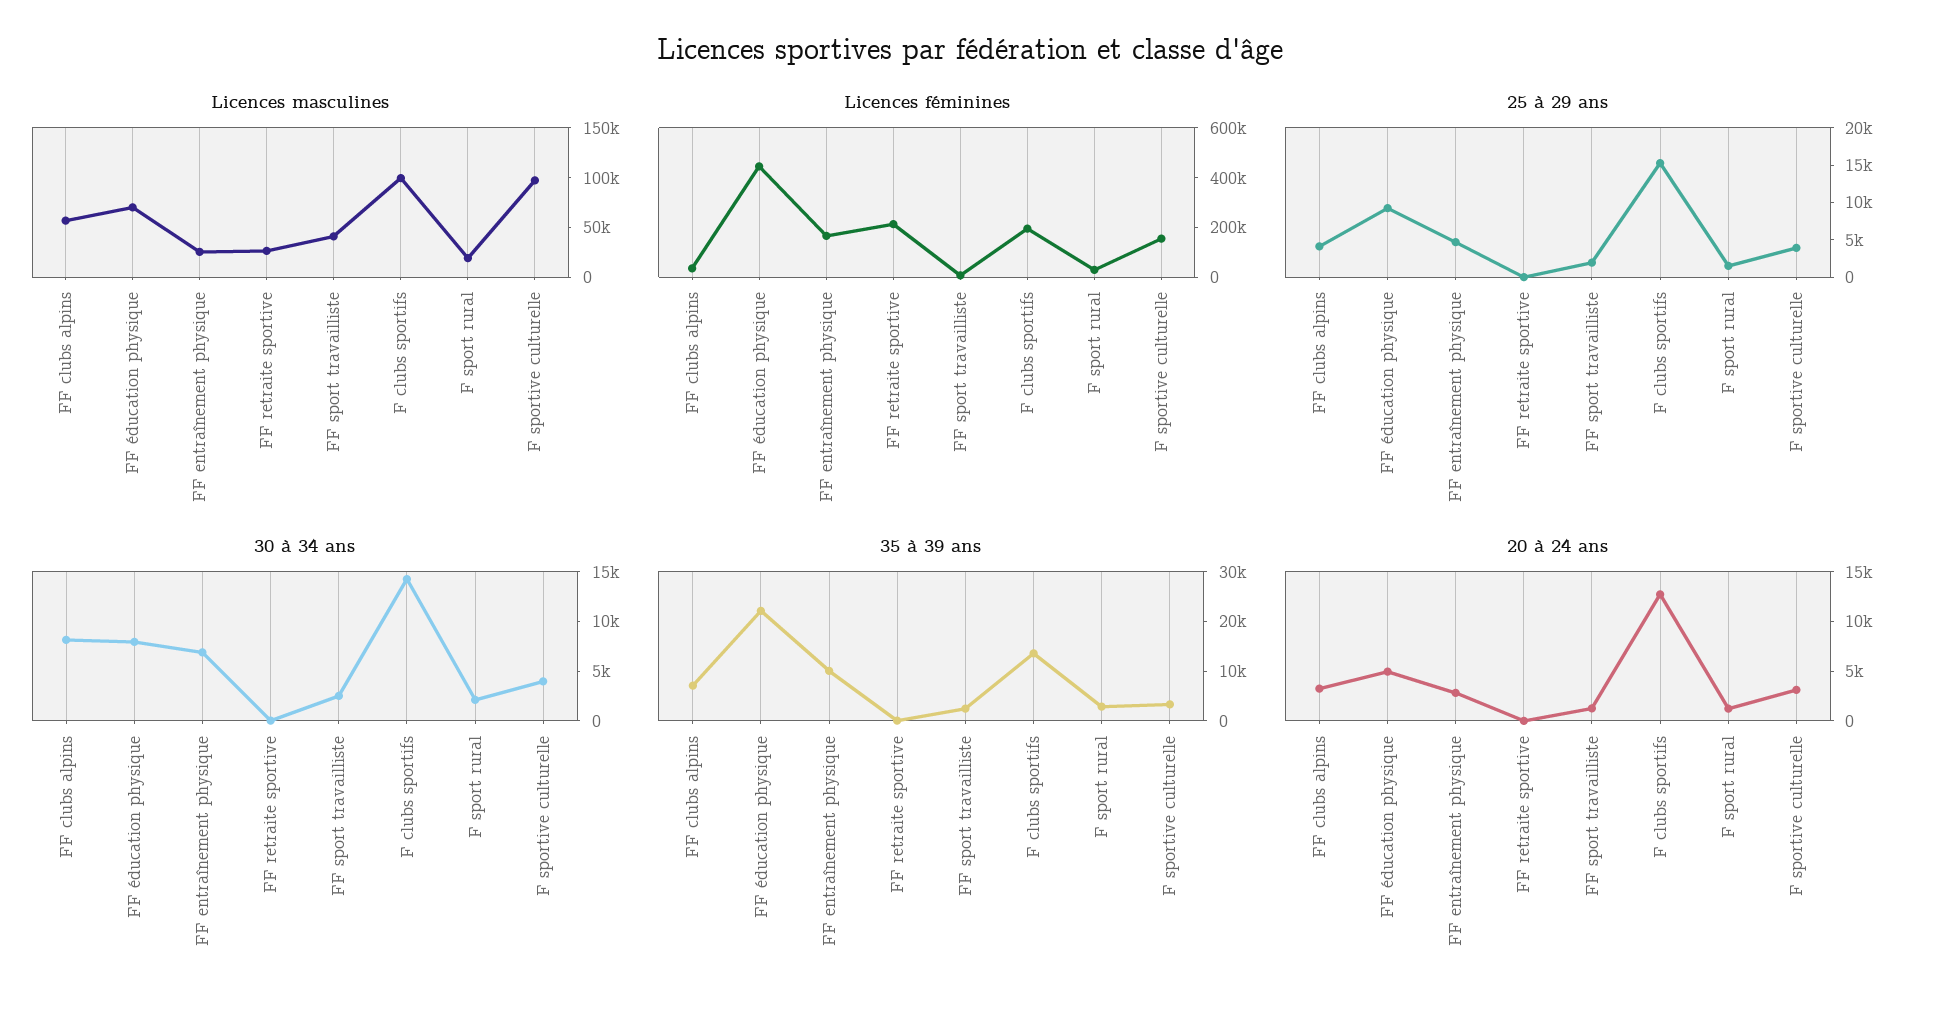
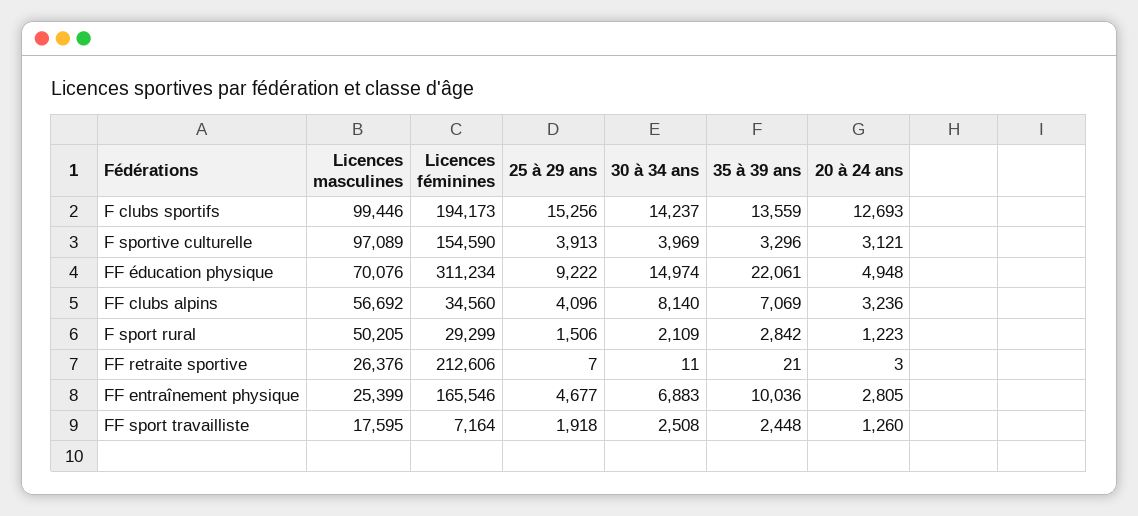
  {
    "Licences masculines": {
      "FF clubs alpins": 56692,
      "FF éducation physique": 70076,
      "FF entraînement physique": 25399,
      "FF retraite sportive": 26376,
-     "FF sport travailliste": 40000,
+     "FF sport travailliste": 17595,
      "F clubs sportifs": 99446,
-     "F sport rural": 20000,
+     "F sport rural": 50205,
      "F sportive culturelle": 97089
    },
    "Licences féminines": {
      "FF clubs alpins": 34560,
-     "FF éducation physique": 450000,
+     "FF éducation physique": 311234,
      "FF entraînement physique": 165546,
      "FF retraite sportive": 212606,
      "FF sport travailliste": 7164,
      "F clubs sportifs": 194173,
      "F sport rural": 29299,
      "F sportive culturelle": 154590
    },
    "25 à 29 ans": {
      "FF clubs alpins": 4096,
      "FF éducation physique": 9222,
      "FF entraînement physique": 4677,
      "FF retraite sportive": 7,
      "FF sport travailliste": 1918,
      "F clubs sportifs": 15256,
      "F sport rural": 1506,
      "F sportive culturelle": 3913
    },
    "30 à 34 ans": {
      "FF clubs alpins": 8140,
-     "FF éducation physique": 8000,
+     "FF éducation physique": 14974,
      "FF entraînement physique": 6883,
      "FF retraite sportive": 11,
      "FF sport travailliste": 2508,
      "F clubs sportifs": 14237,
      "F sport rural": 2109,
      "F sportive culturelle": 3969
    },
    "35 à 39 ans": {
      "FF clubs alpins": 7069,
      "FF éducation physique": 22061,
      "FF entraînement physique": 10036,
      "FF retraite sportive": 21,
      "FF sport travailliste": 2448,
      "F clubs sportifs": 13559,
      "F sport rural": 2842,
      "F sportive culturelle": 3296
    },
    "20 à 24 ans": {
      "FF clubs alpins": 3236,
      "FF éducation physique": 4948,
      "FF entraînement physique": 2805,
      "FF retraite sportive": 3,
      "FF sport travailliste": 1260,
      "F clubs sportifs": 12693,
      "F sport rural": 1223,
      "F sportive culturelle": 3121
    }
  }

